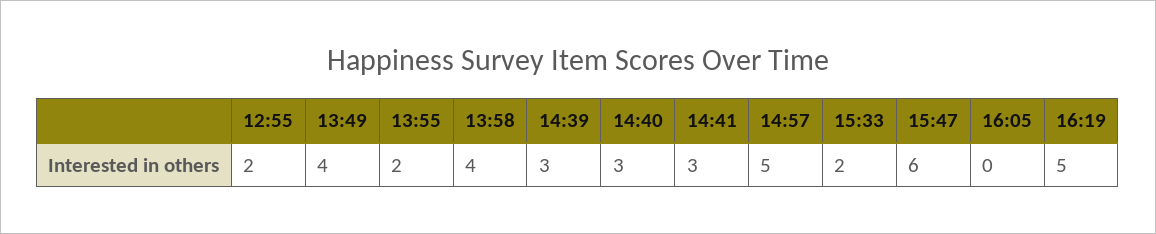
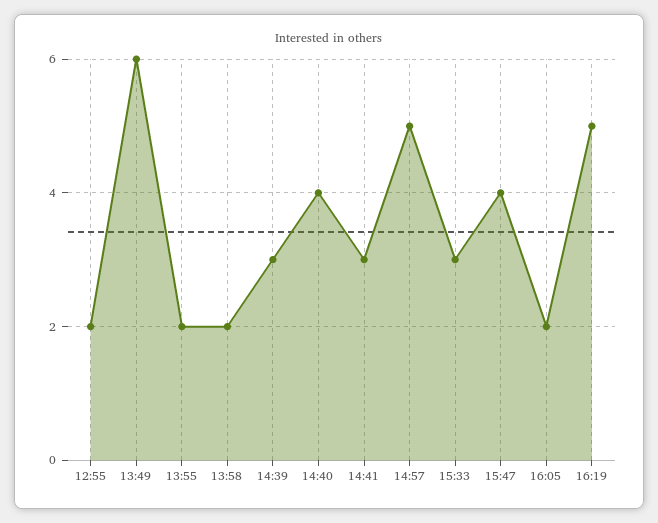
  {
    "12:55": 2,
-   "13:49": 4,
+   "13:49": 6,
    "13:55": 2,
-   "13:58": 4,
+   "13:58": 2,
    "14:39": 3,
-   "14:40": 3,
+   "14:40": 4,
    "14:41": 3,
    "14:57": 5,
-   "15:33": 2,
+   "15:33": 3,
-   "15:47": 6,
+   "15:47": 4,
-   "16:05": 0,
+   "16:05": 2,
    "16:19": 5
  }

